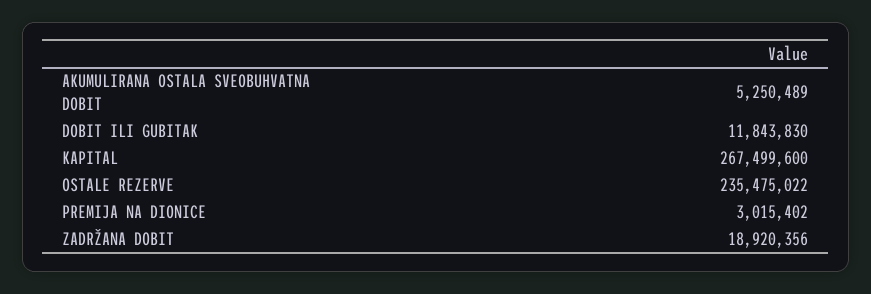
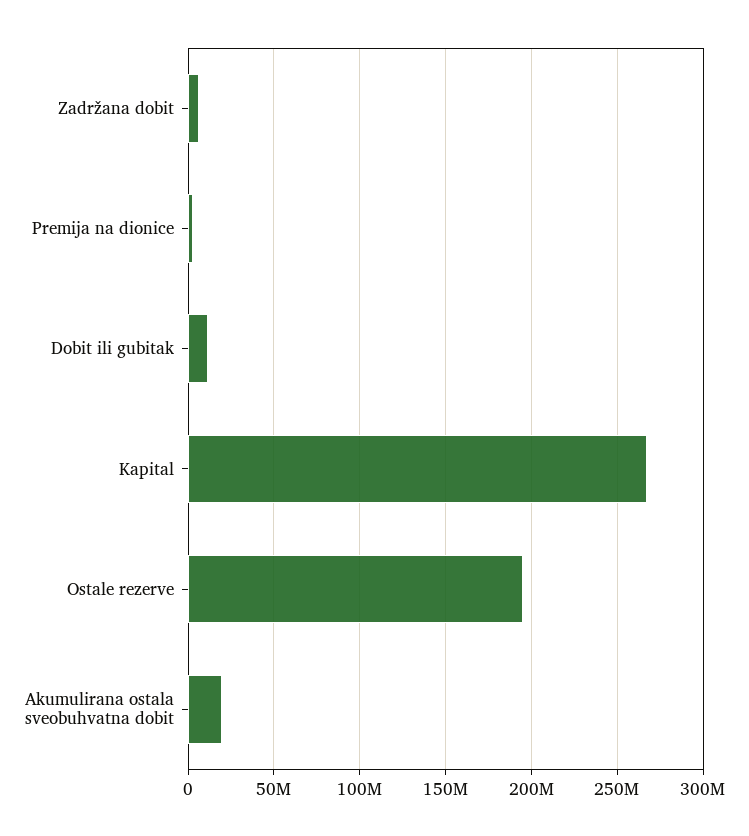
  {
-   "AKUMULIRANA OSTALA SVEOBUHVATNA DOBIT": 5250489,
+   "AKUMULIRANA OSTALA SVEOBUHVATNA DOBIT": 20000000,
    "DOBIT ILI GUBITAK": 11843830,
    "KAPITAL": 267499600,
-   "OSTALE REZERVE": 235475022,
+   "OSTALE REZERVE": 195000000,
    "PREMIJA NA DIONICE": 3015402,
-   "ZADRŽANA DOBIT": 18920356
+   "ZADRŽANA DOBIT": 5000000
  }

